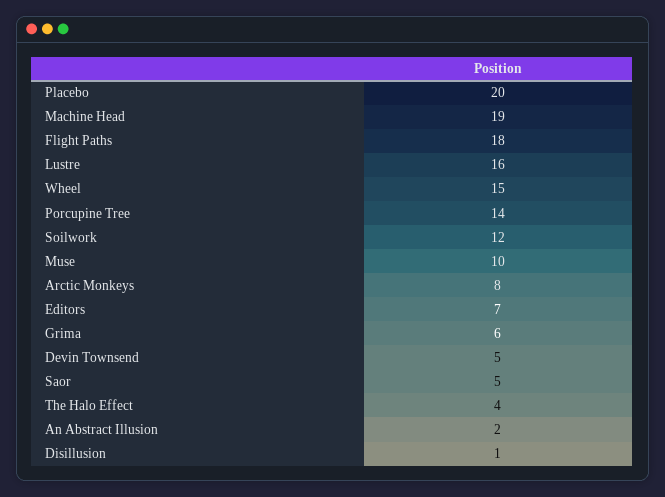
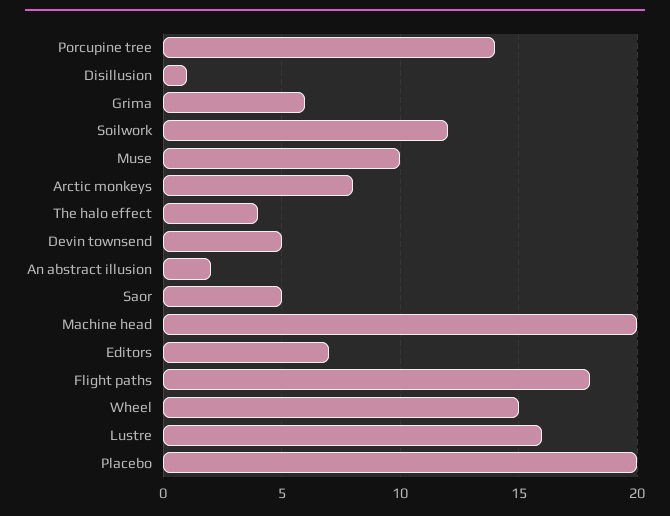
  {
    "Placebo": 20,
-   "Machine Head": 19,
+   "Machine Head": 20,
    "Flight Paths": 18,
    "Lustre": 16,
    "Wheel": 15,
    "Porcupine Tree": 14,
    "Soilwork": 12,
    "Muse": 10,
    "Arctic Monkeys": 8,
    "Editors": 7,
    "Grima": 6,
    "Devin Townsend": 5,
    "Saor": 5,
    "The Halo Effect": 4,
    "An Abstract Illusion": 2,
    "Disillusion": 1
  }

